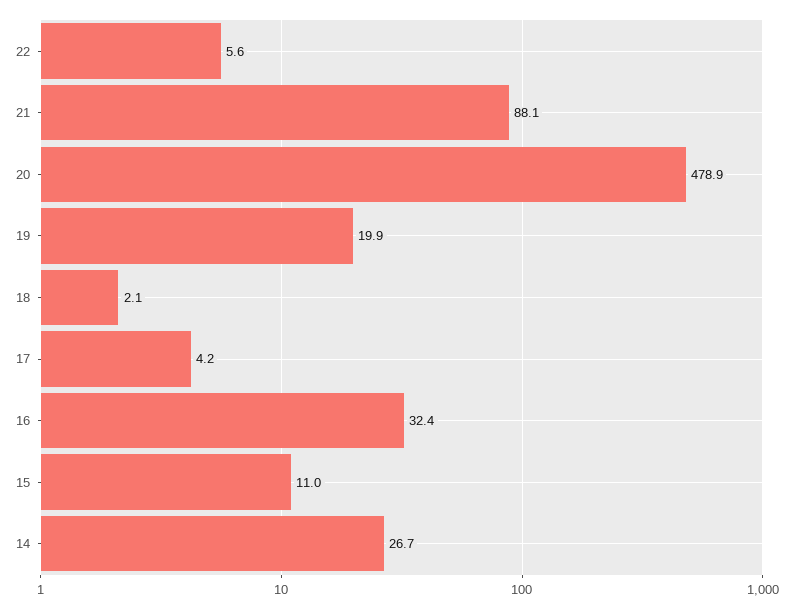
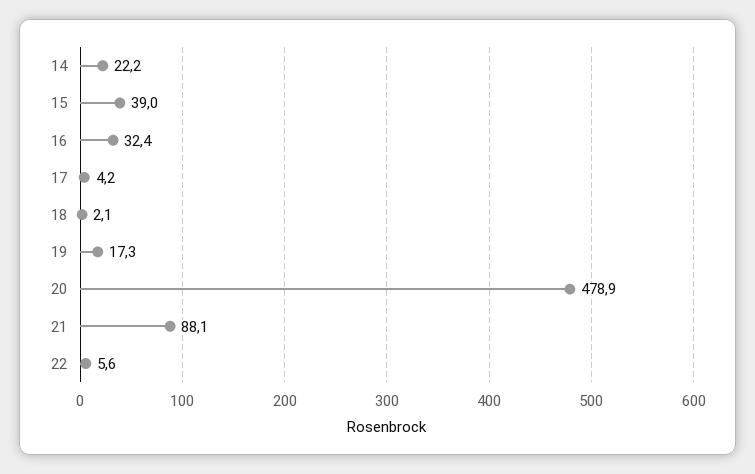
  {
    "22": 5.6,
    "21": 88.1,
    "20": 478.9,
-   "19": 19.9,
+   "19": 17.3,
    "18": 2.1,
    "17": 4.2,
    "16": 32.4,
-   "15": 11,
+   "15": 39,
-   "14": 26.7
+   "14": 22.2
  }

